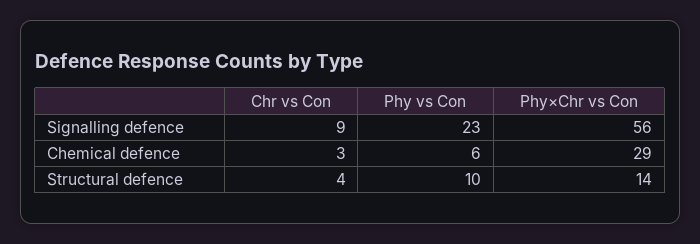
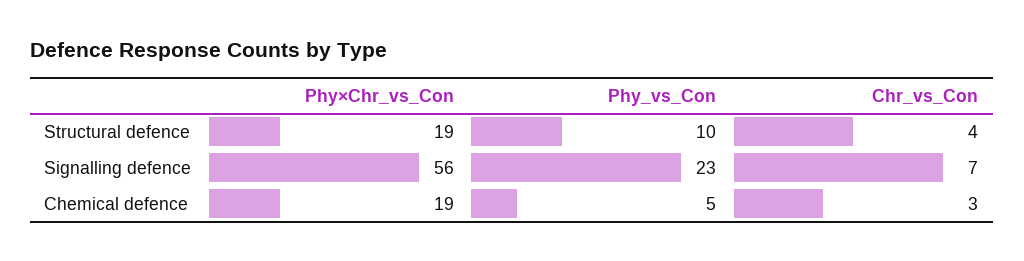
  {
    "Chr vs Con": {
-     "Signalling defence": 9,
+     "Signalling defence": 7,
      "Chemical defence": 3,
      "Structural defence": 4
    },
    "Phy vs Con": {
      "Signalling defence": 23,
-     "Chemical defence": 6,
+     "Chemical defence": 5,
      "Structural defence": 10
    },
    "Phy×Chr vs Con": {
      "Signalling defence": 56,
-     "Chemical defence": 29,
+     "Chemical defence": 19,
-     "Structural defence": 14
+     "Structural defence": 19
    }
  }

